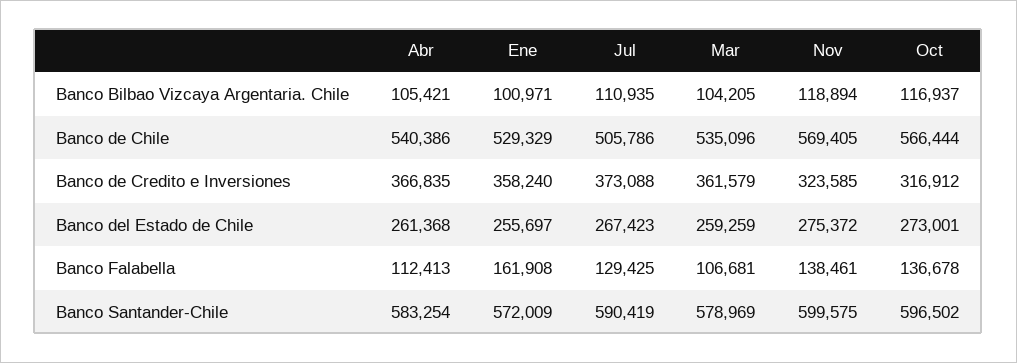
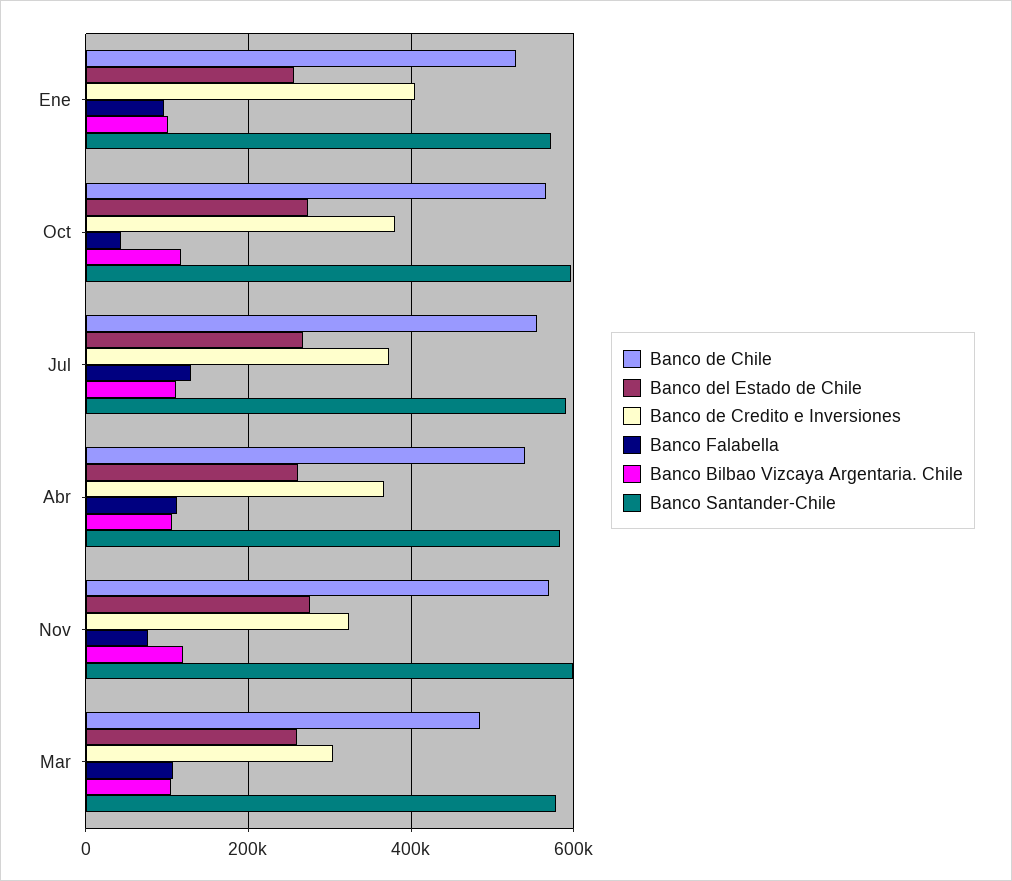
  {
    "Banco Bilbao Vizcaya Argentaria. Chile": {
      "Abr": 105421,
      "Ene": 100971,
      "Jul": 110935,
      "Mar": 104205,
      "Nov": 118894,
      "Oct": 116937
    },
    "Banco de Chile": {
      "Abr": 540386,
      "Ene": 529329,
-     "Jul": 505786,
+     "Jul": 560000,
-     "Mar": 535096,
+     "Mar": 480000,
      "Nov": 569405,
      "Oct": 566444
    },
    "Banco de Credito e Inversiones": {
      "Abr": 366835,
-     "Ene": 358240,
+     "Ene": 400000,
      "Jul": 373088,
-     "Mar": 361579,
+     "Mar": 300000,
      "Nov": 323585,
-     "Oct": 316912
+     "Oct": 380000
    },
    "Banco del Estado de Chile": {
      "Abr": 261368,
      "Ene": 255697,
      "Jul": 267423,
      "Mar": 259259,
      "Nov": 275372,
      "Oct": 273001
    },
    "Banco Falabella": {
      "Abr": 112413,
-     "Ene": 161908,
+     "Ene": 100000,
      "Jul": 129425,
      "Mar": 106681,
-     "Nov": 138461,
+     "Nov": 80000,
-     "Oct": 136678
+     "Oct": 40000
    },
    "Banco Santander-Chile": {
      "Abr": 583254,
      "Ene": 572009,
      "Jul": 590419,
      "Mar": 578969,
      "Nov": 599575,
      "Oct": 596502
    }
  }

